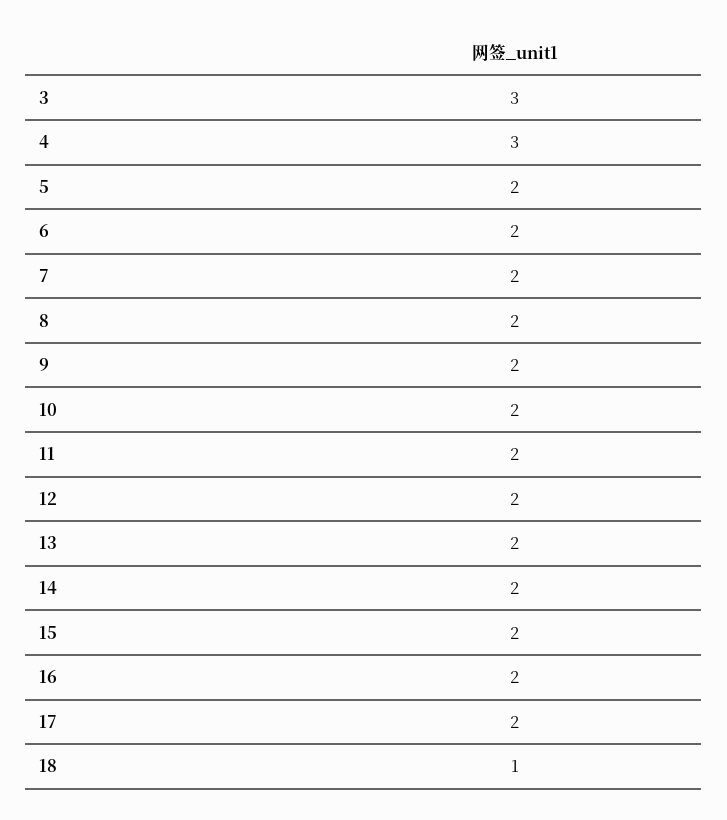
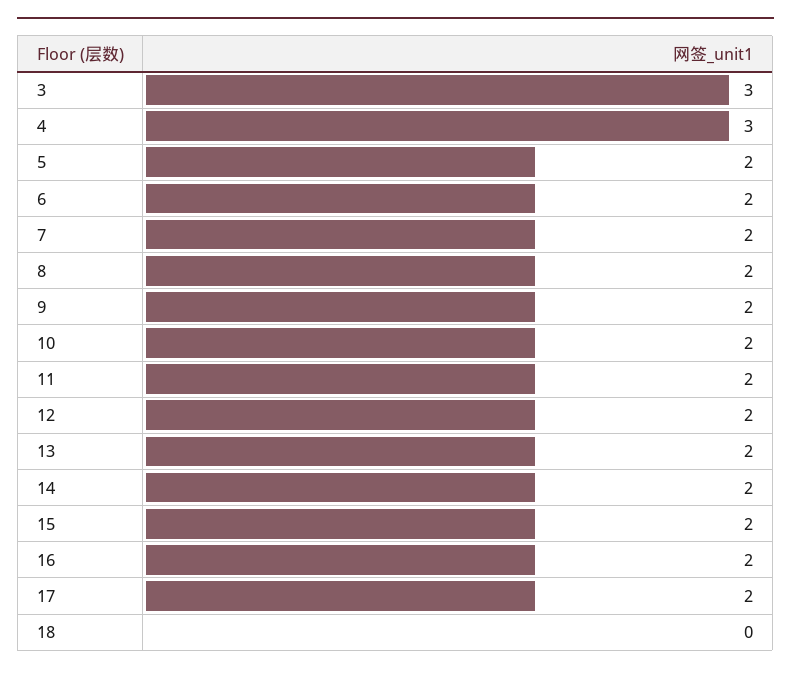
  {
    "3": 3,
    "4": 3,
    "5": 2,
    "6": 2,
    "7": 2,
    "8": 2,
    "9": 2,
    "10": 2,
    "11": 2,
    "12": 2,
    "13": 2,
    "14": 2,
    "15": 2,
    "16": 2,
    "17": 2,
-   "18": 1
+   "18": 0
  }

